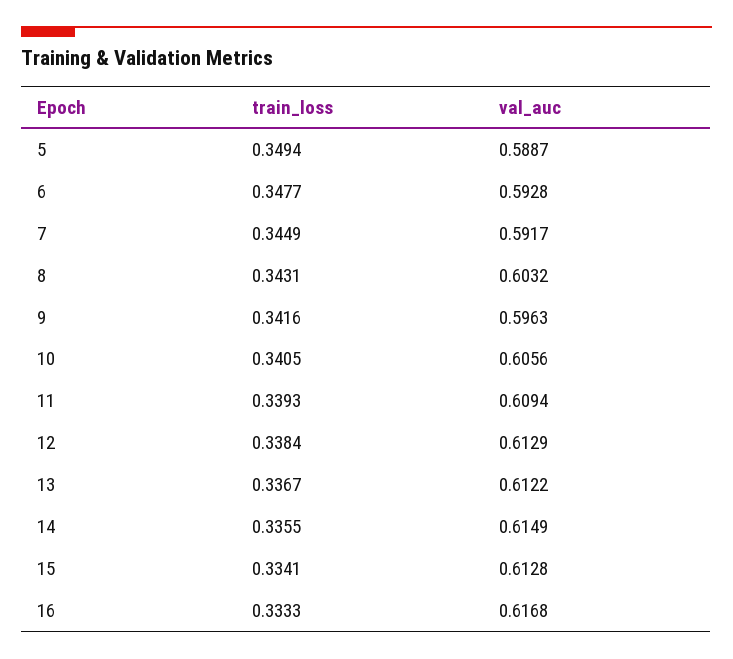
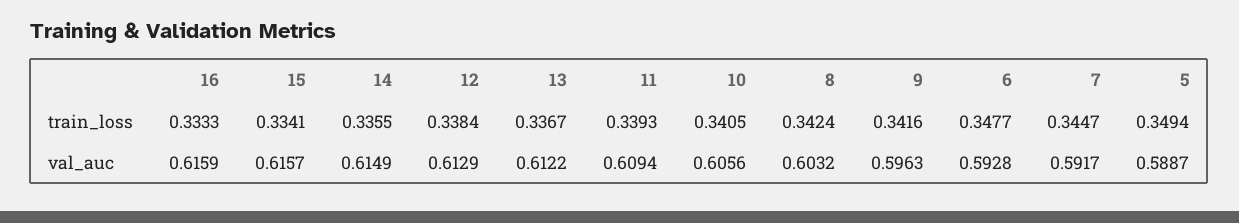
  {
    "train_loss": {
      "5": 0.3494,
      "6": 0.3477,
-     "7": 0.3449,
+     "7": 0.3447,
-     "8": 0.3431,
+     "8": 0.3424,
      "9": 0.3416,
      "10": 0.3405,
      "11": 0.3393,
      "12": 0.3384,
      "13": 0.3367,
      "14": 0.3355,
      "15": 0.3341,
      "16": 0.3333
    },
    "val_auc": {
      "5": 0.5887,
      "6": 0.5928,
      "7": 0.5917,
      "8": 0.6032,
      "9": 0.5963,
      "10": 0.6056,
      "11": 0.6094,
      "12": 0.6129,
      "13": 0.6122,
      "14": 0.6149,
-     "15": 0.6128,
+     "15": 0.6157,
-     "16": 0.6168
+     "16": 0.6159
    }
  }

